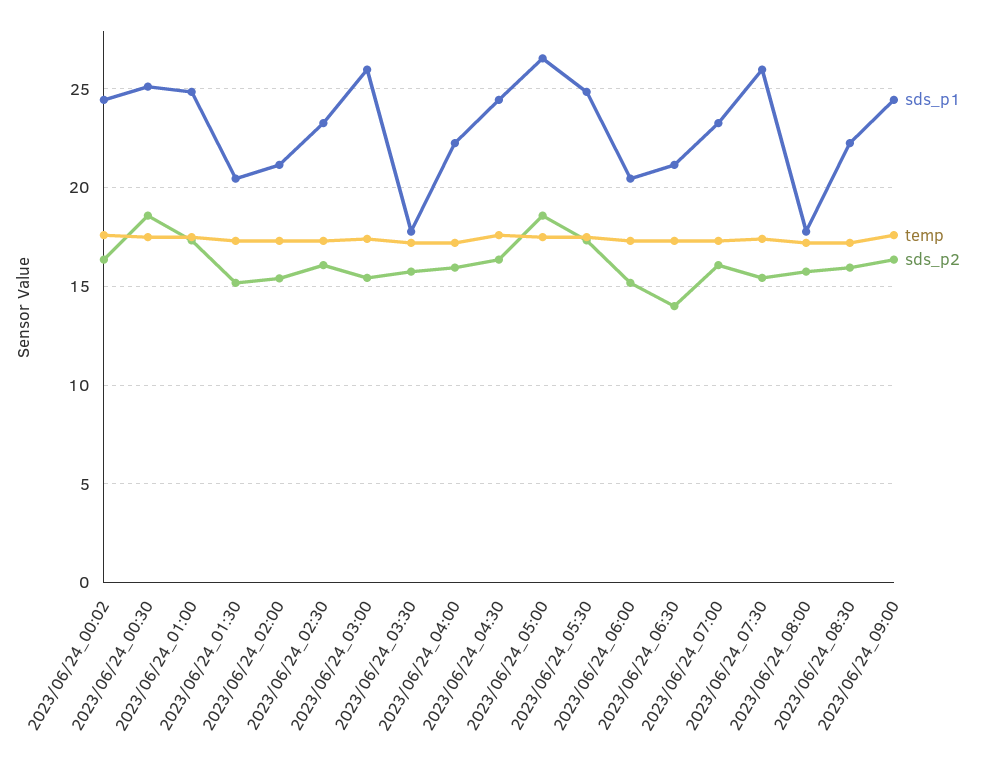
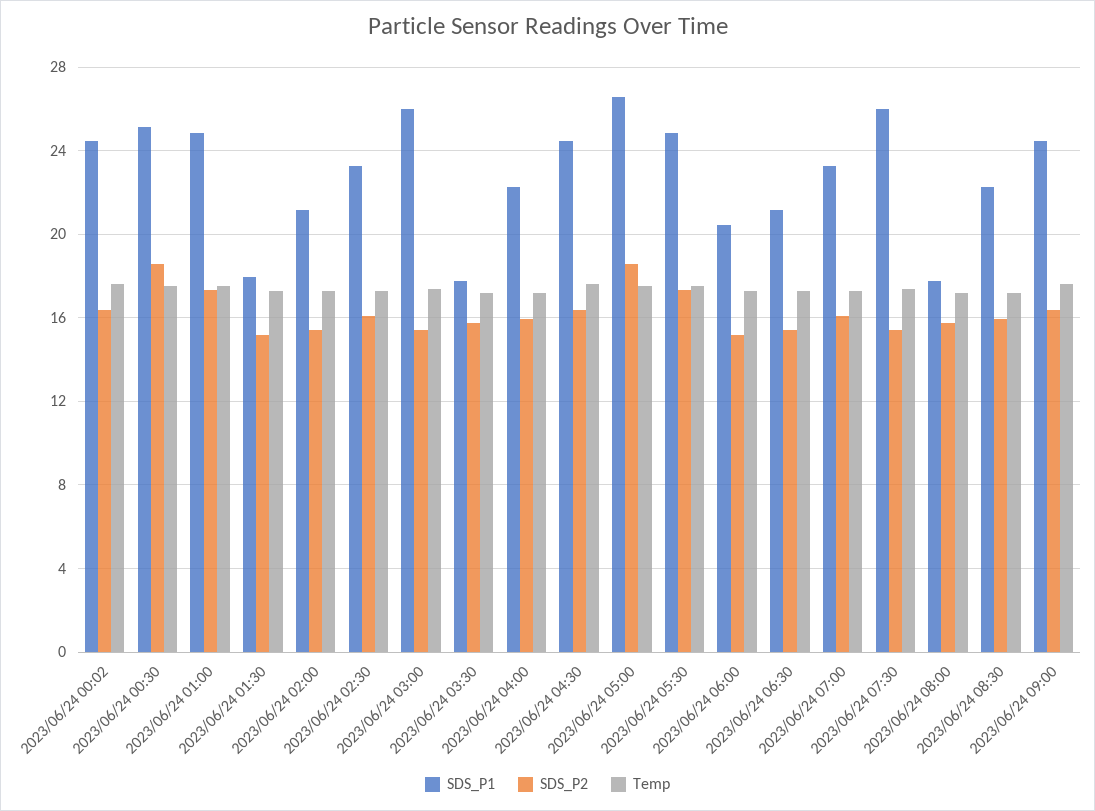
  {
    "sds_p1": {
      "2023/06/24_00:02": 24.5,
      "2023/06/24_00:30": 25,
      "2023/06/24_01:00": 25,
-     "2023/06/24_01:30": 20.5,
+     "2023/06/24_01:30": 18,
      "2023/06/24_02:00": 21,
      "2023/06/24_02:30": 23.5,
      "2023/06/24_03:00": 26,
      "2023/06/24_03:30": 18,
      "2023/06/24_04:00": 22.5,
      "2023/06/24_04:30": 24.5,
      "2023/06/24_05:00": 26.5,
      "2023/06/24_05:30": 25,
      "2023/06/24_06:00": 20.5,
      "2023/06/24_06:30": 21,
      "2023/06/24_07:00": 23.5,
      "2023/06/24_07:30": 26,
      "2023/06/24_08:00": 18,
      "2023/06/24_08:30": 22.5,
      "2023/06/24_09:00": 24.5
    },
    "temp": {
      "2023/06/24_00:02": 17.5,
      "2023/06/24_00:30": 17.5,
      "2023/06/24_01:00": 17.5,
      "2023/06/24_01:30": 17.5,
      "2023/06/24_02:00": 17.5,
      "2023/06/24_02:30": 17.5,
      "2023/06/24_03:00": 17.5,
      "2023/06/24_03:30": 17,
      "2023/06/24_04:00": 17,
      "2023/06/24_04:30": 17.5,
      "2023/06/24_05:00": 17.5,
      "2023/06/24_05:30": 17.5,
      "2023/06/24_06:00": 17.5,
      "2023/06/24_06:30": 17.5,
      "2023/06/24_07:00": 17.5,
      "2023/06/24_07:30": 17.5,
      "2023/06/24_08:00": 17,
      "2023/06/24_08:30": 17,
      "2023/06/24_09:00": 17.5
    },
    "sds_p2": {
      "2023/06/24_00:02": 16.5,
      "2023/06/24_00:30": 18.5,
      "2023/06/24_01:00": 17.5,
      "2023/06/24_01:30": 15,
      "2023/06/24_02:00": 15.5,
      "2023/06/24_02:30": 16,
      "2023/06/24_03:00": 15.5,
      "2023/06/24_03:30": 16,
      "2023/06/24_04:00": 16,
      "2023/06/24_04:30": 16.5,
      "2023/06/24_05:00": 18.5,
      "2023/06/24_05:30": 17.5,
      "2023/06/24_06:00": 15,
-     "2023/06/24_06:30": 14,
+     "2023/06/24_06:30": 15.5,
      "2023/06/24_07:00": 16,
      "2023/06/24_07:30": 15.5,
      "2023/06/24_08:00": 16,
      "2023/06/24_08:30": 16,
      "2023/06/24_09:00": 16.5
    }
  }

